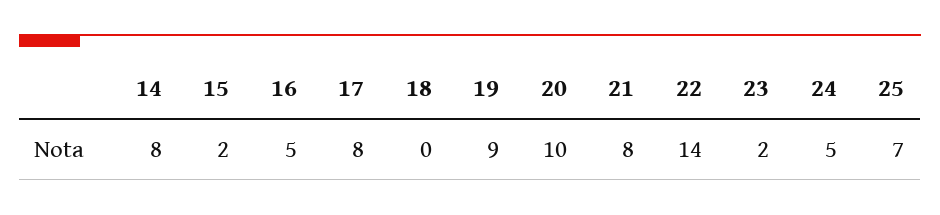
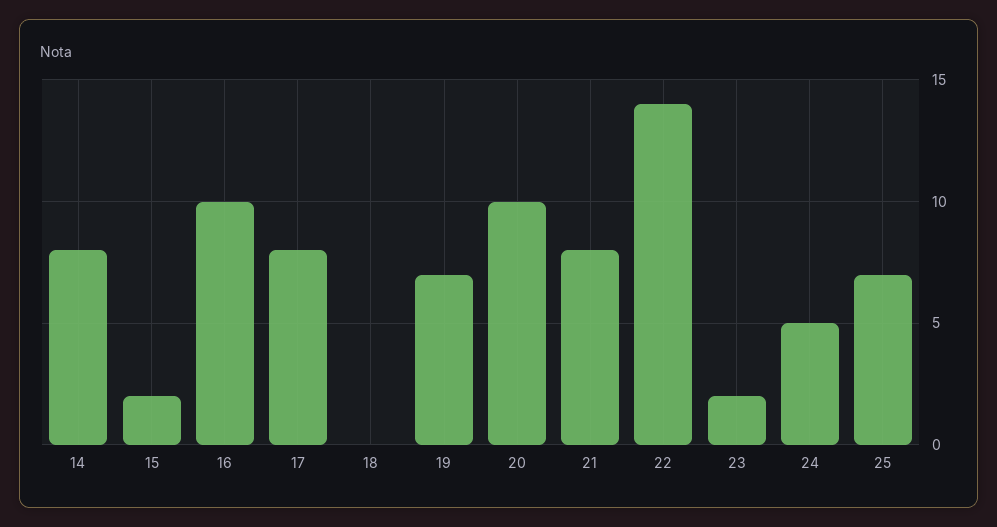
  {
    "14": 8,
    "15": 2,
-   "16": 5,
+   "16": 10,
    "17": 8,
    "18": 0,
-   "19": 9,
+   "19": 7,
    "20": 10,
    "21": 8,
    "22": 14,
    "23": 2,
    "24": 5,
    "25": 7
  }

